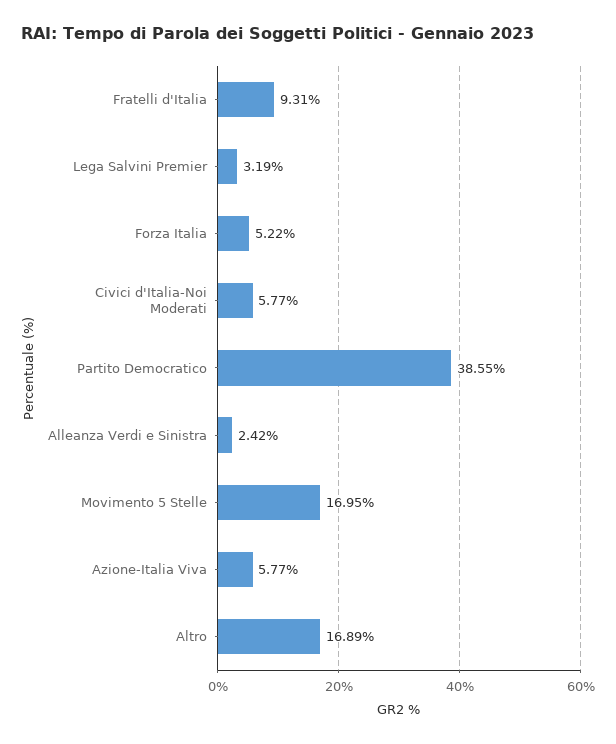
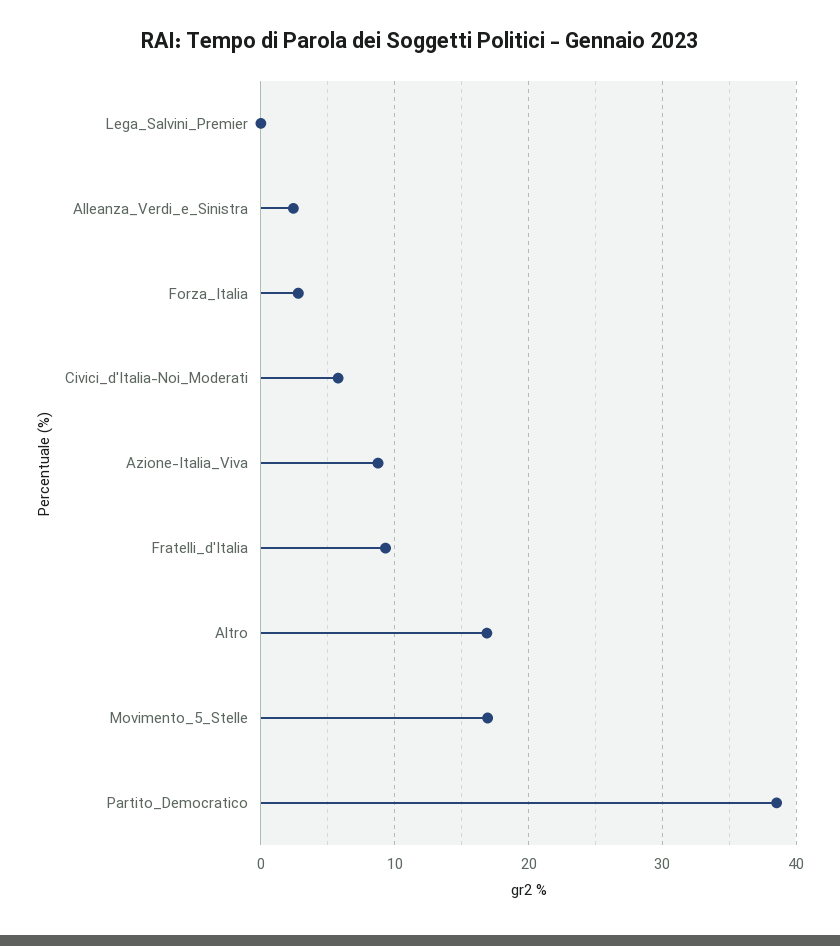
  {
    "Fratelli d'Italia": 9.31,
-   "Lega Salvini Premier": 3.19,
+   "Lega Salvini Premier": 0,
-   "Forza Italia": 5.22,
+   "Forza Italia": 3,
    "Civici d'Italia-Noi Moderati": 5.77,
    "Partito Democratico": 38.55,
    "Alleanza Verdi e Sinistra": 2.42,
    "Movimento 5 Stelle": 16.95,
-   "Azione-Italia Viva": 5.77,
+   "Azione-Italia Viva": 9,
    "Altro": 16.89
  }

